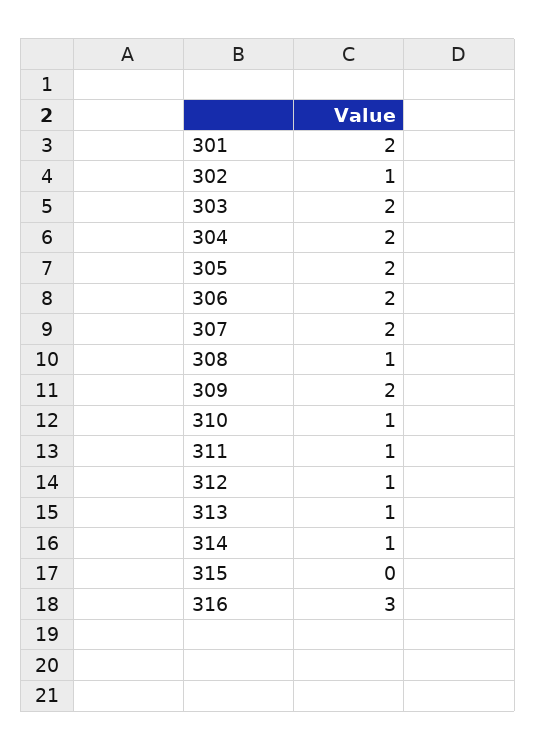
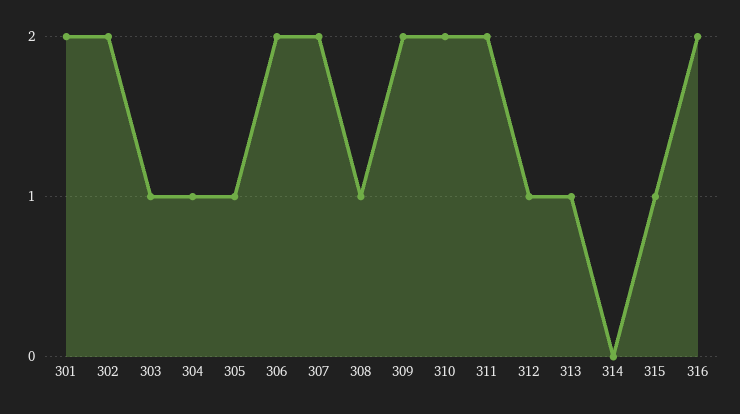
  {
    "301": 2,
-   "302": 1,
+   "302": 2,
-   "303": 2,
+   "303": 1,
-   "304": 2,
+   "304": 1,
-   "305": 2,
+   "305": 1,
    "306": 2,
    "307": 2,
    "308": 1,
    "309": 2,
-   "310": 1,
+   "310": 2,
-   "311": 1,
+   "311": 2,
    "312": 1,
    "313": 1,
-   "314": 1,
+   "314": 0,
-   "315": 0,
+   "315": 1,
-   "316": 3
+   "316": 2
  }

